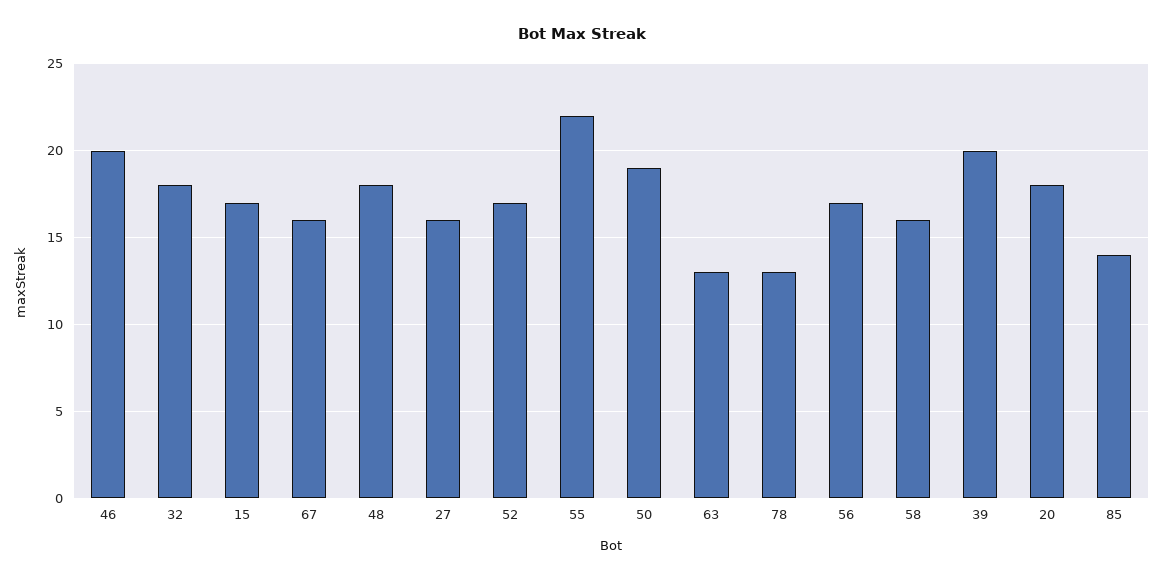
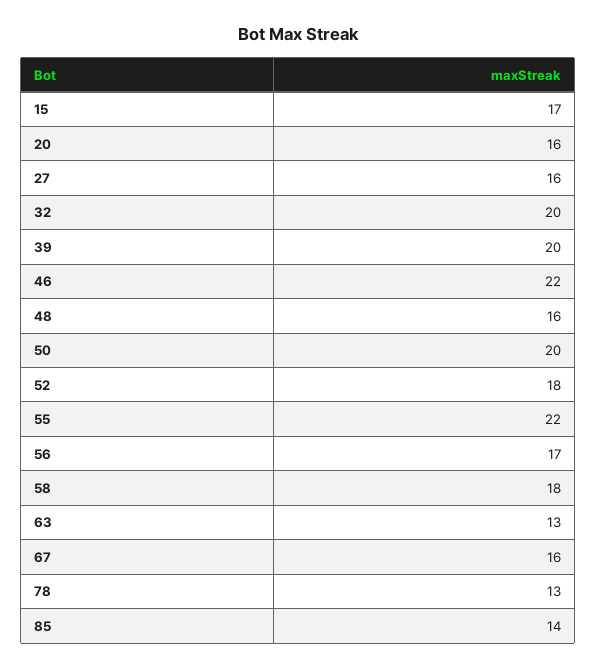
  {
-   "46": 20,
+   "46": 22,
-   "32": 18,
+   "32": 20,
    "15": 17,
    "67": 16,
-   "48": 18,
+   "48": 16,
    "27": 16,
-   "52": 17,
+   "52": 18,
    "55": 22,
-   "50": 19,
+   "50": 20,
    "63": 13,
    "78": 13,
    "56": 17,
-   "58": 16,
+   "58": 18,
    "39": 20,
-   "20": 18,
+   "20": 16,
    "85": 14
  }

